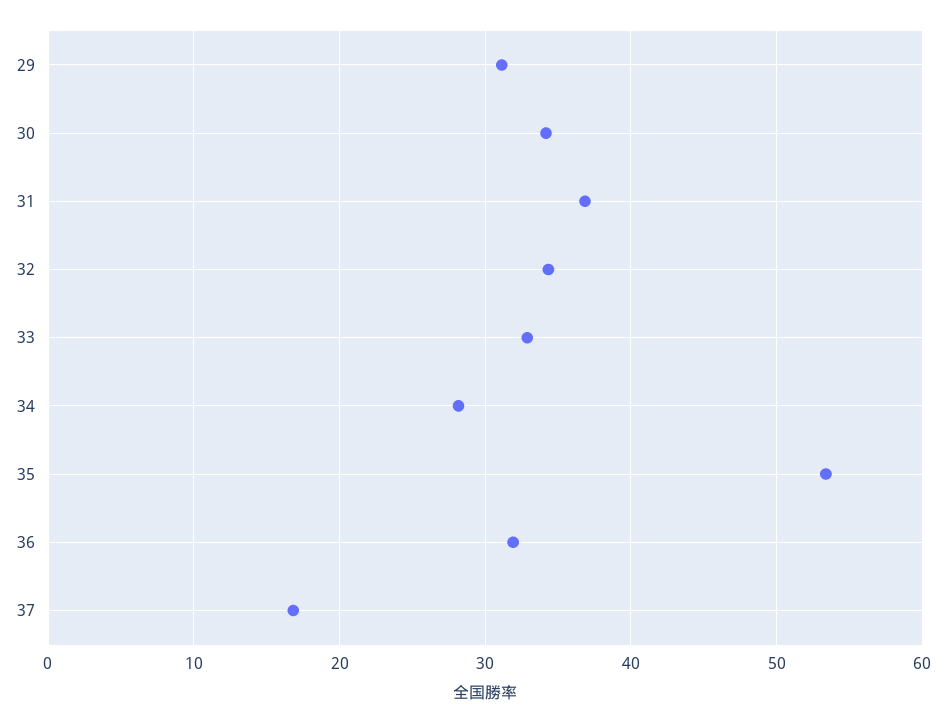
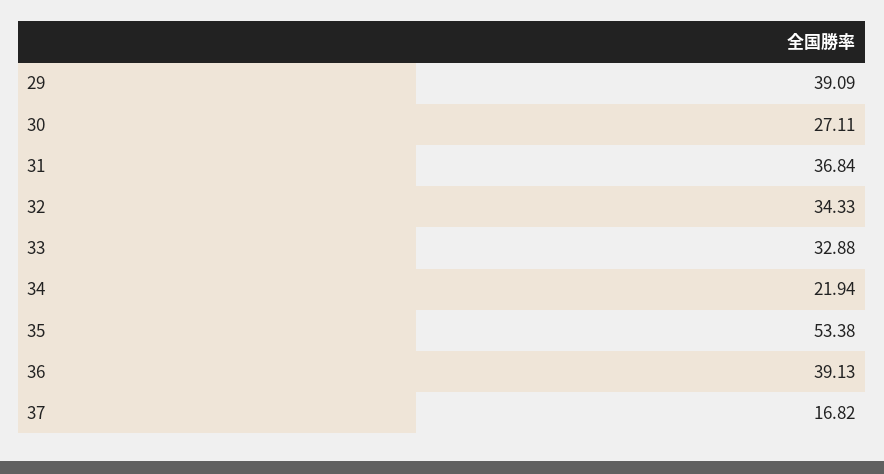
  {
-   "29": 31,
+   "29": 39.09,
-   "30": 34,
+   "30": 27.11,
    "31": 36.84,
    "32": 34.33,
    "33": 32.88,
-   "34": 28,
+   "34": 21.94,
    "35": 53.38,
-   "36": 32,
+   "36": 39.13,
    "37": 16.82
  }

